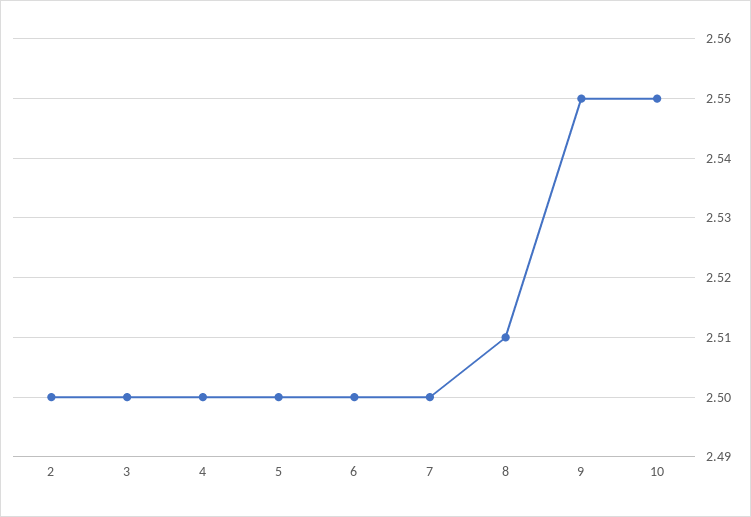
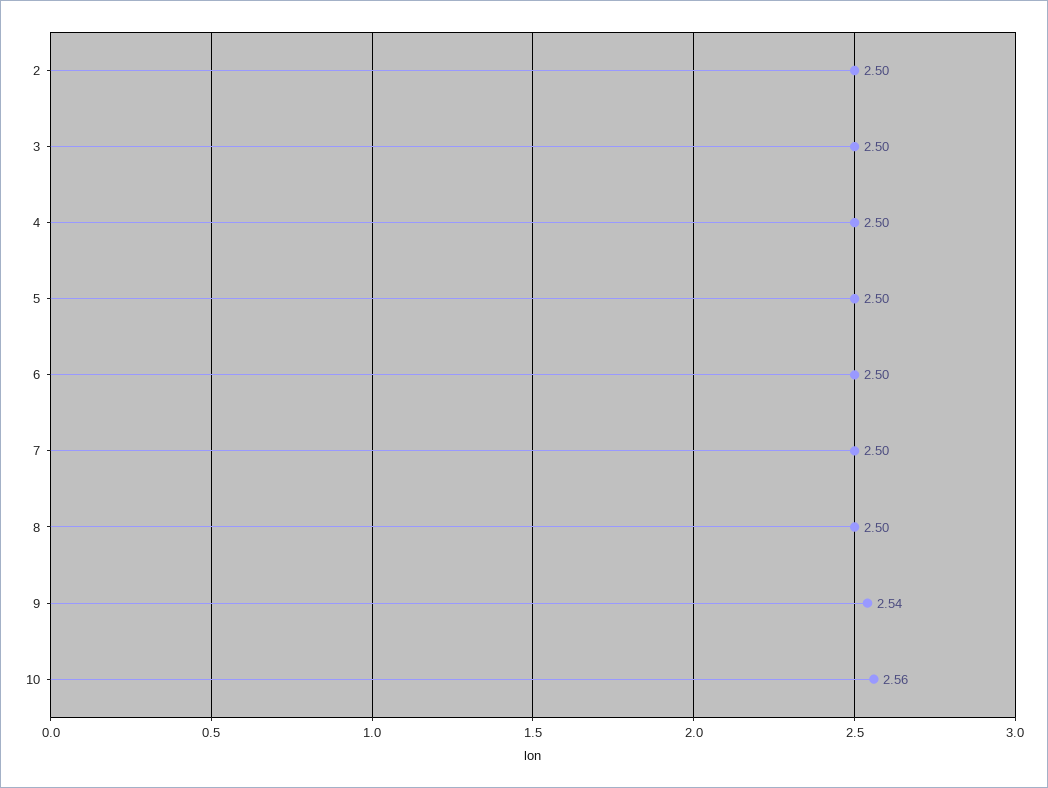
  {
    "2": 2.5,
    "3": 2.5,
    "4": 2.5,
    "5": 2.5,
    "6": 2.5,
    "7": 2.5,
-   "8": 2.51,
+   "8": 2.5,
-   "9": 2.55,
+   "9": 2.54,
-   "10": 2.55
+   "10": 2.56
  }

